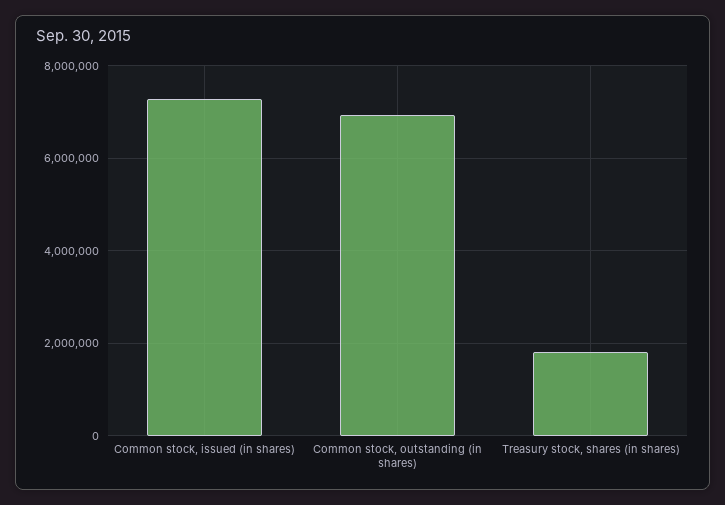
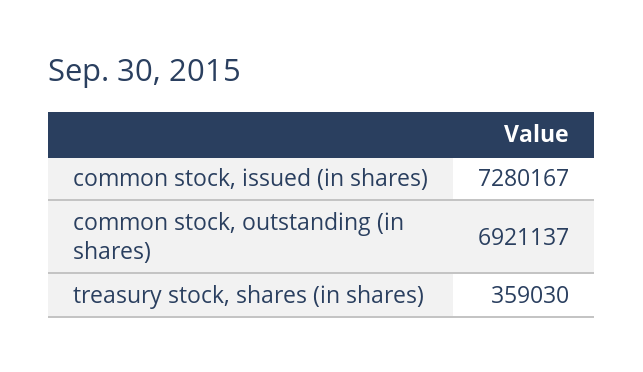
  {
    "Common stock, issued (in shares)": 7280167,
    "Common stock, outstanding (in shares)": 6921137,
-   "Treasury stock, shares (in shares)": 1800000
+   "Treasury stock, shares (in shares)": 359030
  }

